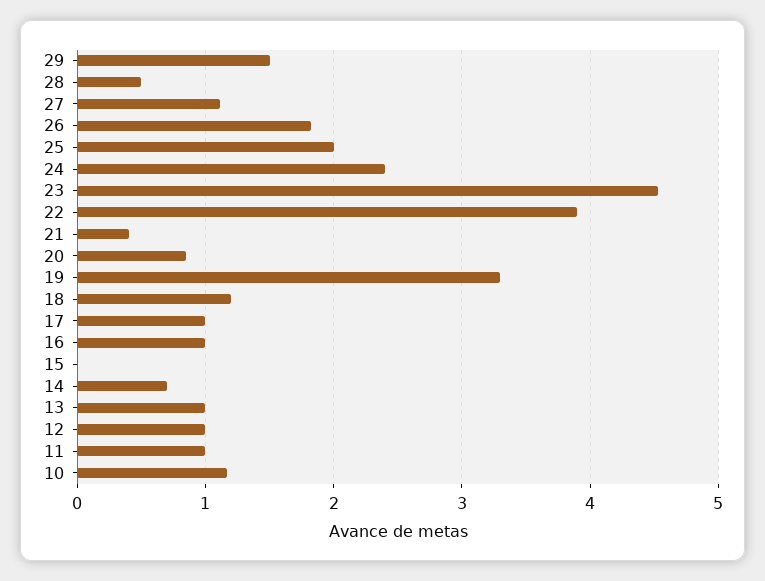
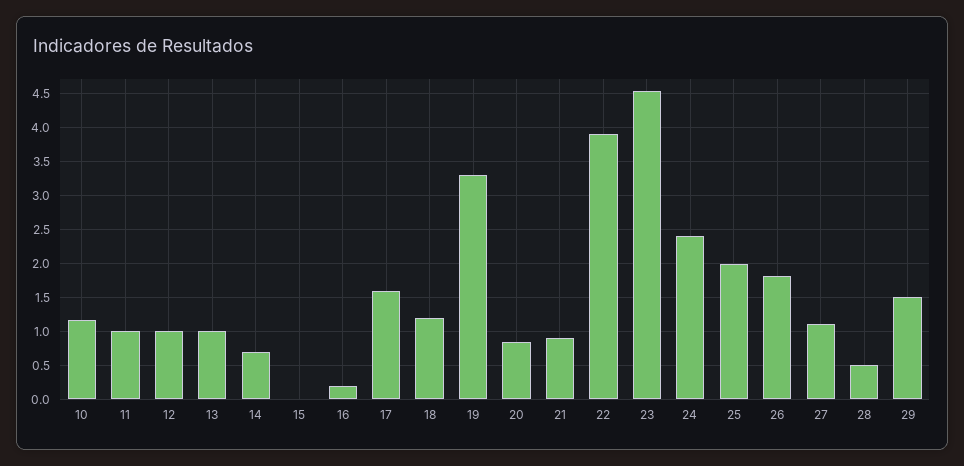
  {
    "29": 1.5,
    "28": 0.5,
    "27": 1.1,
    "26": 1.8,
    "25": 2,
    "24": 2.4,
    "23": 4.5,
    "22": 3.9,
-   "21": 0.4,
+   "21": 0.9,
    "20": 0.9,
    "19": 3.3,
    "18": 1.2,
-   "17": 1,
+   "17": 1.6,
-   "16": 1,
+   "16": 0.2,
    "15": 0,
    "14": 0.7,
    "13": 1,
    "12": 1,
    "11": 1,
    "10": 1.2
  }

